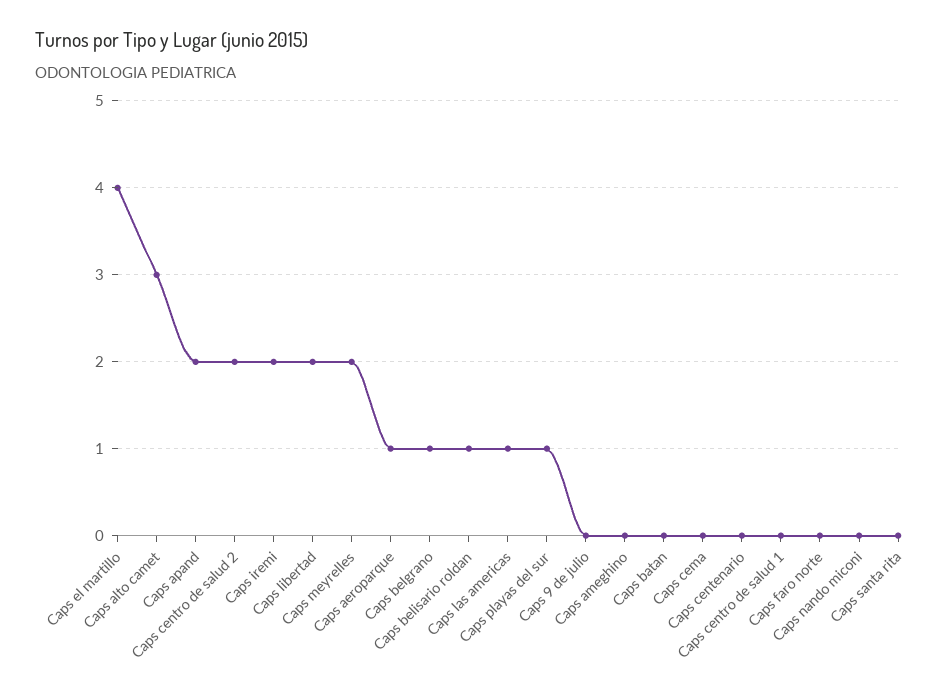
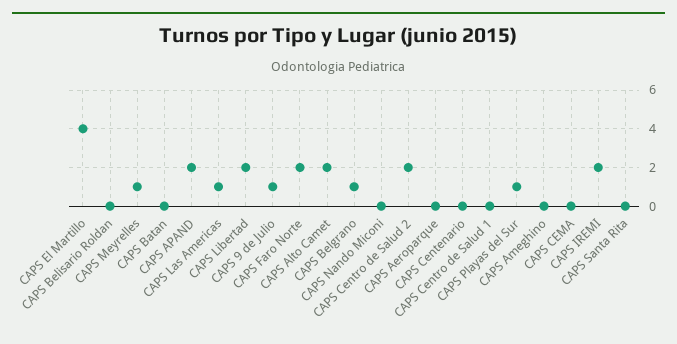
  {
    "Caps el martillo": 4,
-   "Caps alto camet": 3,
+   "Caps alto camet": 2,
    "Caps apand": 2,
    "Caps centro de salud 2": 2,
    "Caps iremi": 2,
    "Caps libertad": 2,
-   "Caps meyrelles": 2,
+   "Caps meyrelles": 1,
-   "Caps aeroparque": 1,
+   "Caps aeroparque": 0,
    "Caps belgrano": 1,
-   "Caps belisario roldan": 1,
+   "Caps belisario roldan": 0,
    "Caps las americas": 1,
    "Caps playas del sur": 1,
-   "Caps 9 de julio": 0,
+   "Caps 9 de julio": 1,
    "Caps ameghino": 0,
    "Caps batan": 0,
    "Caps cema": 0,
    "Caps centenario": 0,
    "Caps centro de salud 1": 0,
-   "Caps faro norte": 0,
+   "Caps faro norte": 2,
    "Caps nando miconi": 0,
    "Caps santa rita": 0
  }

